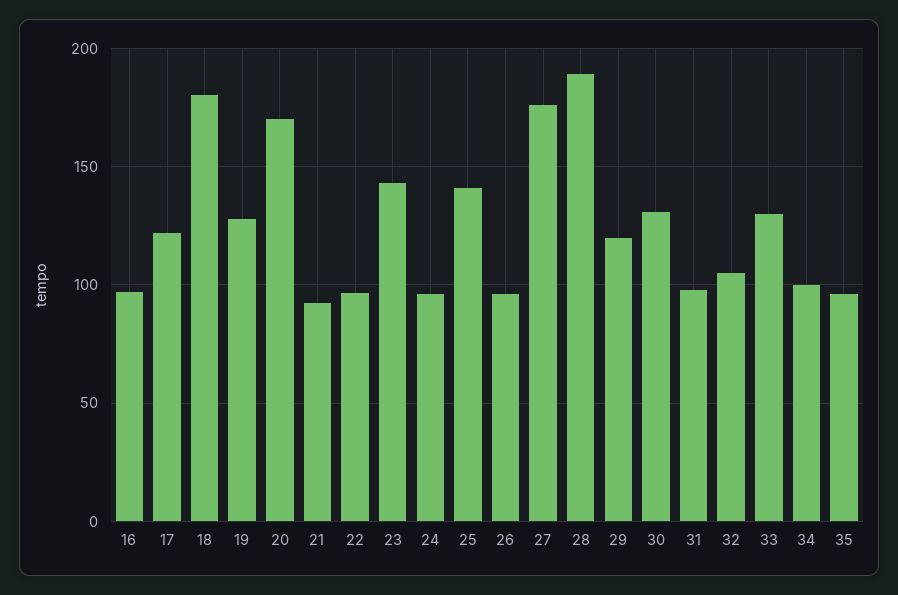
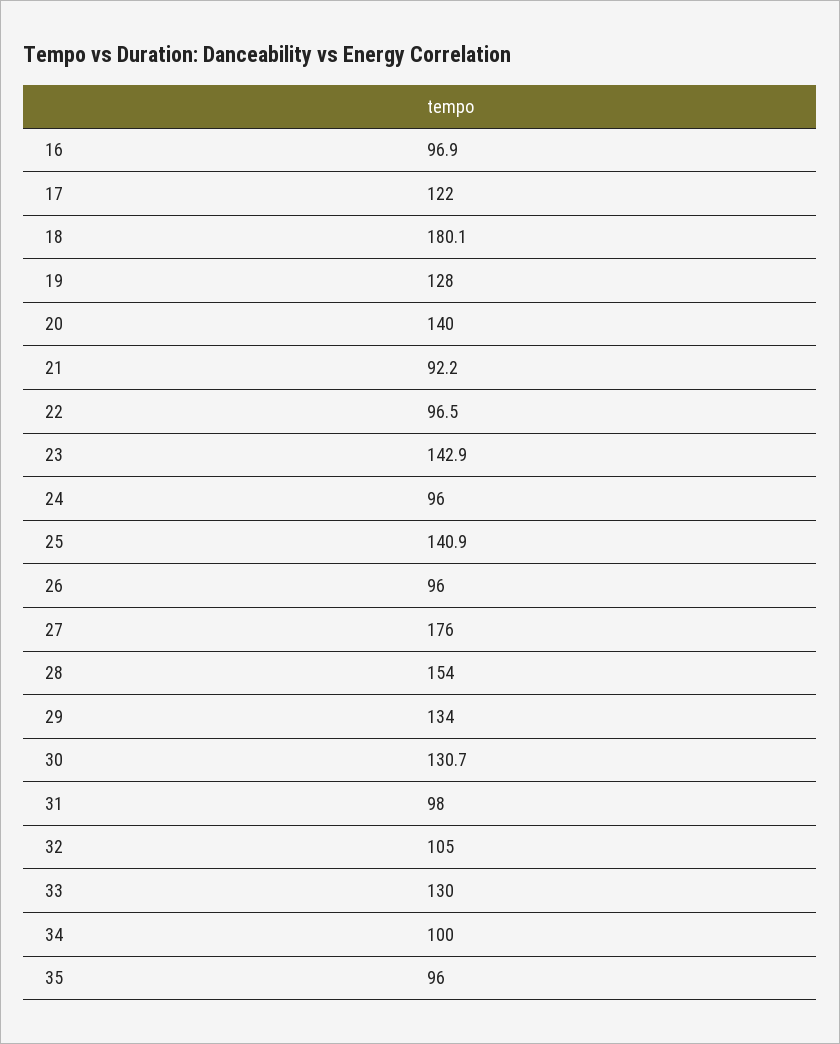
  {
    "16": 96.9,
    "17": 122,
    "18": 180.1,
    "19": 128,
-   "20": 170,
+   "20": 140,
    "21": 92.2,
    "22": 96.5,
    "23": 142.9,
    "24": 96,
    "25": 140.9,
    "26": 96,
    "27": 176,
-   "28": 190,
+   "28": 154,
-   "29": 120,
+   "29": 134,
    "30": 130.7,
    "31": 98,
    "32": 105,
    "33": 130,
    "34": 100,
    "35": 96
  }

